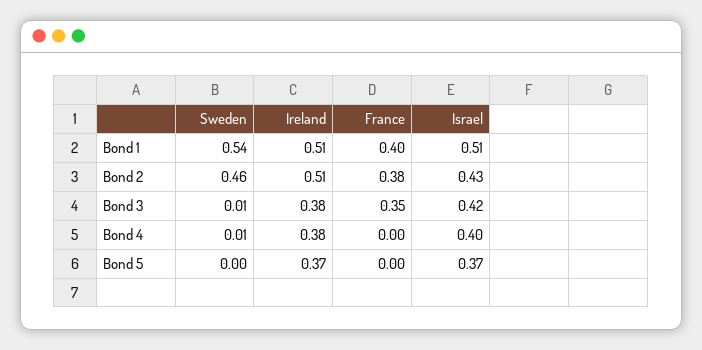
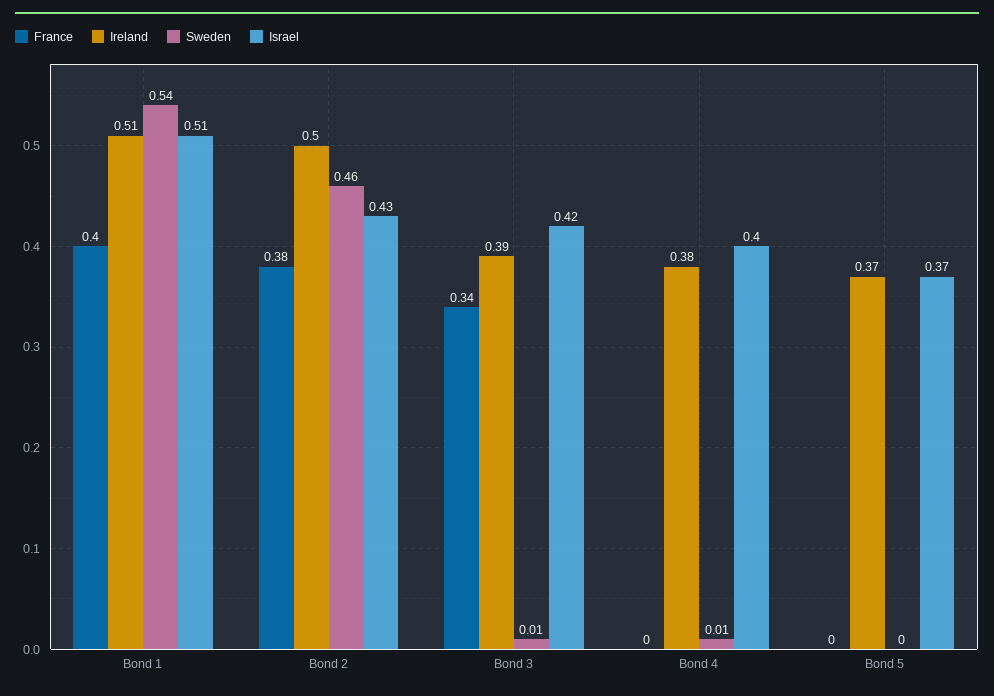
  {
    "Sweden": {
      "Bond 1": 0.54,
      "Bond 2": 0.46,
      "Bond 3": 0.01,
      "Bond 4": 0.01,
      "Bond 5": 0
    },
    "Ireland": {
      "Bond 1": 0.51,
-     "Bond 2": 0.51,
+     "Bond 2": 0.5,
-     "Bond 3": 0.38,
+     "Bond 3": 0.39,
      "Bond 4": 0.38,
      "Bond 5": 0.37
    },
    "France": {
      "Bond 1": 0.4,
      "Bond 2": 0.38,
-     "Bond 3": 0.35,
+     "Bond 3": 0.34,
      "Bond 4": 0,
      "Bond 5": 0
    },
    "Israel": {
      "Bond 1": 0.51,
      "Bond 2": 0.43,
      "Bond 3": 0.42,
      "Bond 4": 0.4,
      "Bond 5": 0.37
    }
  }

